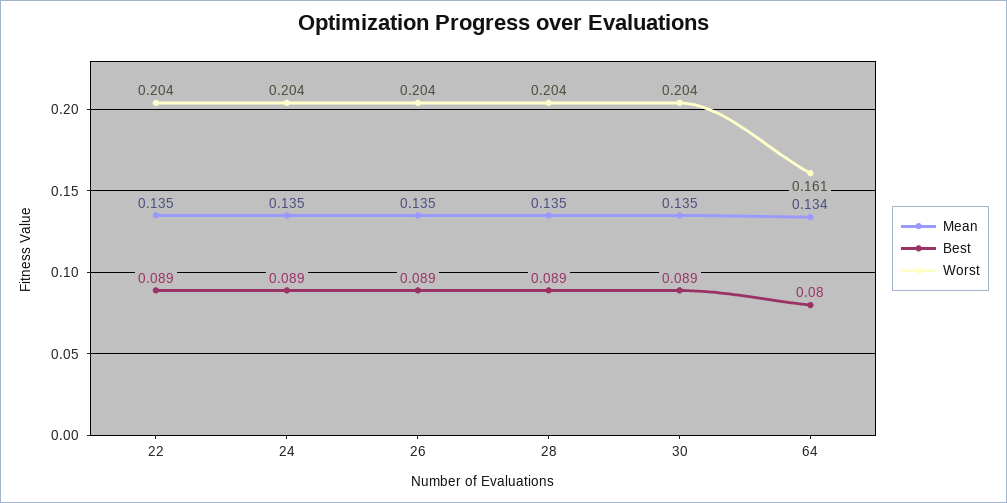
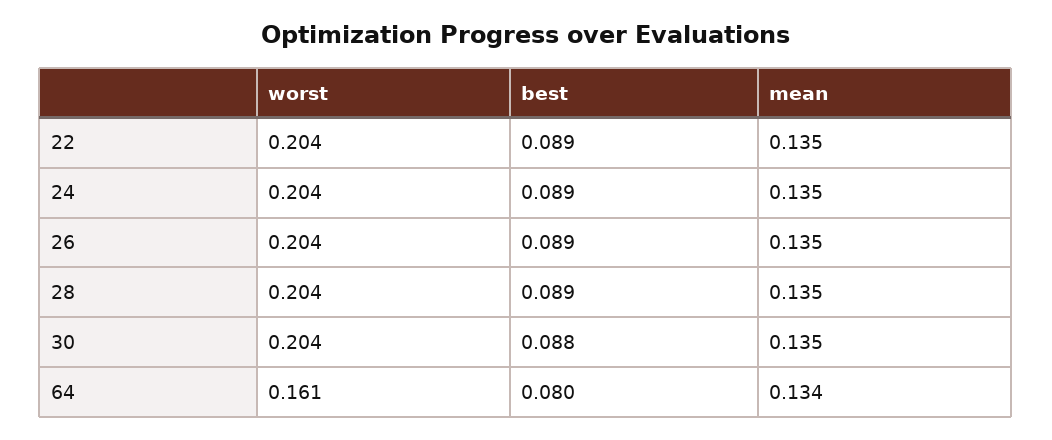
  {
    "Mean": {
      "22": 0.135,
      "24": 0.135,
      "26": 0.135,
      "28": 0.135,
      "30": 0.135,
      "64": 0.134
    },
    "Best": {
      "22": 0.089,
      "24": 0.089,
      "26": 0.089,
      "28": 0.089,
-     "30": 0.089,
+     "30": 0.088,
      "64": 0.08
    },
    "Worst": {
      "22": 0.204,
      "24": 0.204,
      "26": 0.204,
      "28": 0.204,
      "30": 0.204,
      "64": 0.161
    }
  }

